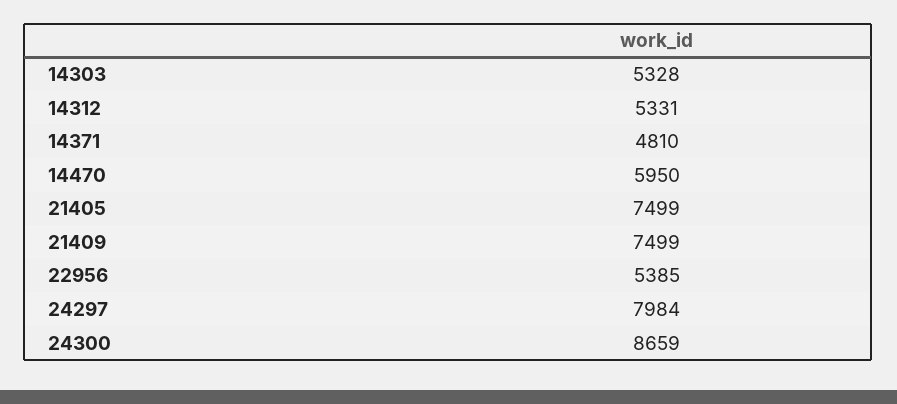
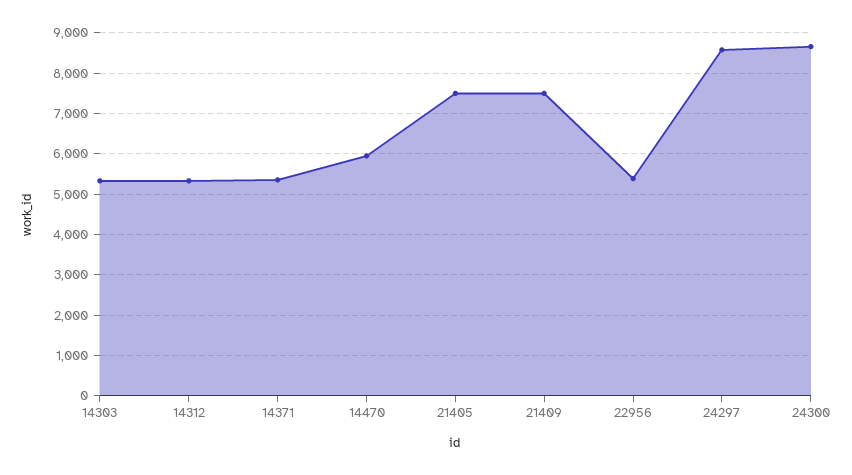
  {
    "14303": 5328,
    "14312": 5331,
-   "14371": 4810,
+   "14371": 5400,
    "14470": 5950,
    "21405": 7499,
    "21409": 7499,
    "22956": 5385,
-   "24297": 7984,
+   "24297": 8600,
    "24300": 8659
  }

